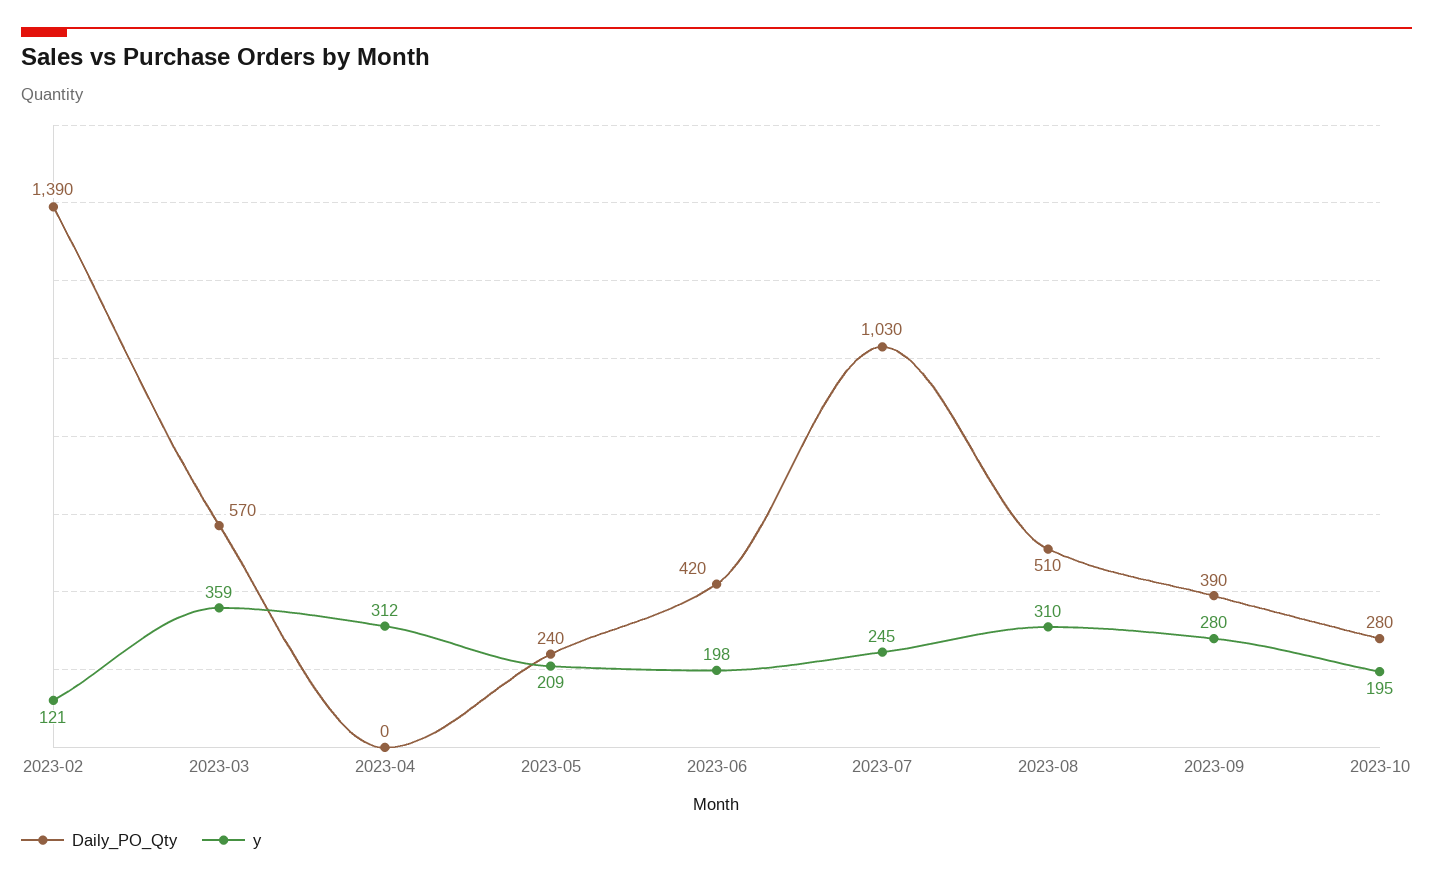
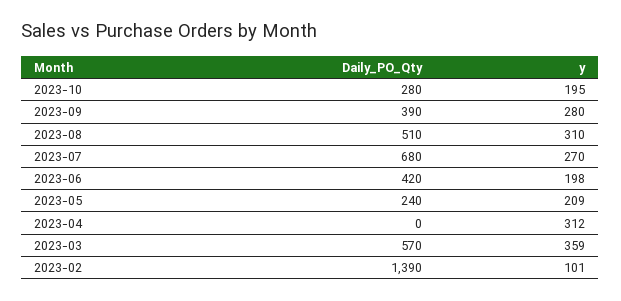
  {
    "Daily_PO_Qty": {
      "2023-02": 1390,
      "2023-03": 570,
      "2023-04": 0,
      "2023-05": 240,
      "2023-06": 420,
-     "2023-07": 1030,
+     "2023-07": 680,
      "2023-08": 510,
      "2023-09": 390,
      "2023-10": 280
    },
    "y": {
-     "2023-02": 121,
+     "2023-02": 101,
      "2023-03": 359,
      "2023-04": 312,
      "2023-05": 209,
      "2023-06": 198,
-     "2023-07": 245,
+     "2023-07": 270,
      "2023-08": 310,
      "2023-09": 280,
      "2023-10": 195
    }
  }

